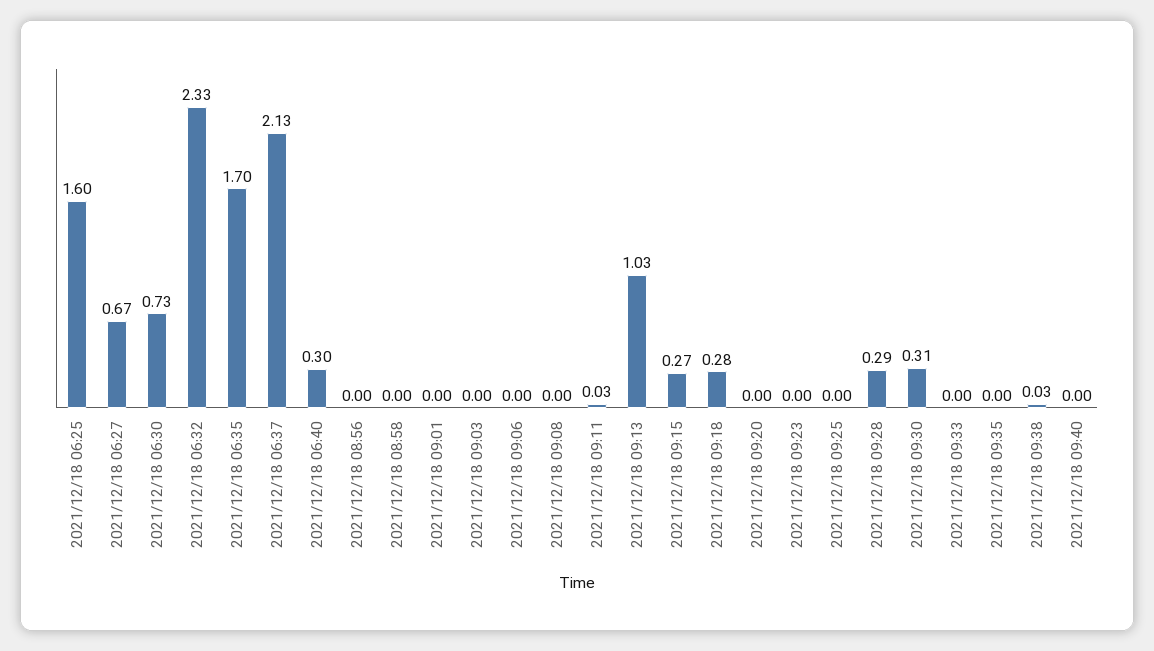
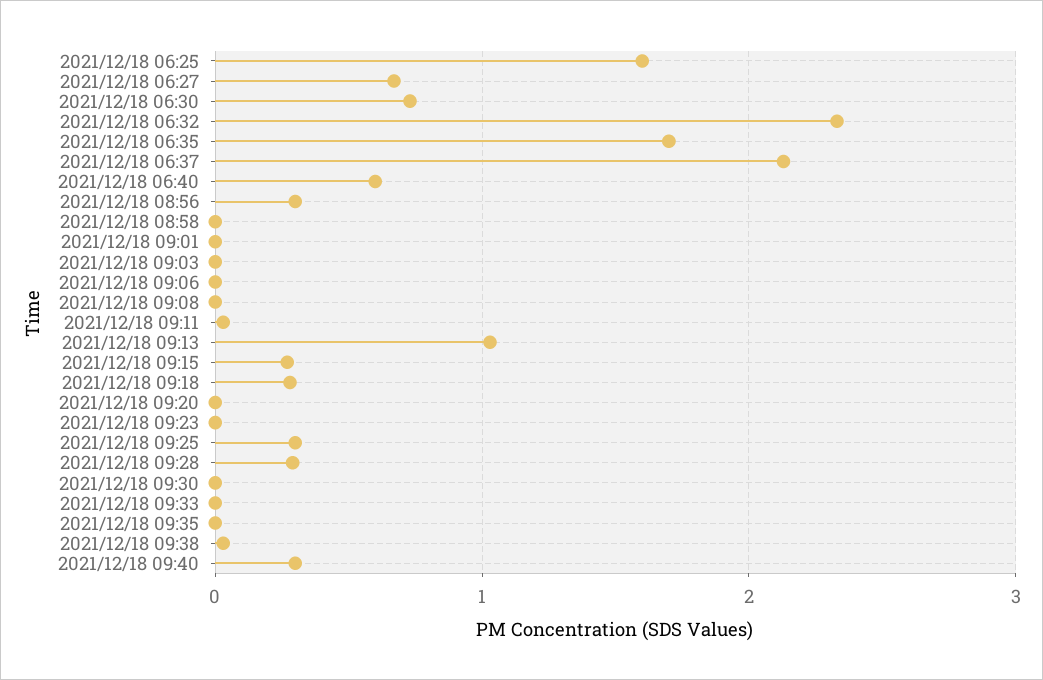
  {
    "2021/12/18 06:25": 1.6,
    "2021/12/18 06:27": 0.67,
    "2021/12/18 06:30": 0.73,
    "2021/12/18 06:32": 2.33,
    "2021/12/18 06:35": 1.7,
    "2021/12/18 06:37": 2.13,
-   "2021/12/18 06:40": 0.3,
+   "2021/12/18 06:40": 0.6,
-   "2021/12/18 08:56": 0,
+   "2021/12/18 08:56": 0.3,
    "2021/12/18 08:58": 0,
    "2021/12/18 09:01": 0,
    "2021/12/18 09:03": 0,
    "2021/12/18 09:06": 0,
    "2021/12/18 09:08": 0,
    "2021/12/18 09:11": 0.03,
    "2021/12/18 09:13": 1.03,
    "2021/12/18 09:15": 0.27,
    "2021/12/18 09:18": 0.28,
    "2021/12/18 09:20": 0,
    "2021/12/18 09:23": 0,
-   "2021/12/18 09:25": 0,
+   "2021/12/18 09:25": 0.3,
    "2021/12/18 09:28": 0.29,
-   "2021/12/18 09:30": 0.31,
+   "2021/12/18 09:30": 0,
    "2021/12/18 09:33": 0,
    "2021/12/18 09:35": 0,
    "2021/12/18 09:38": 0.03,
-   "2021/12/18 09:40": 0
+   "2021/12/18 09:40": 0.3
  }

